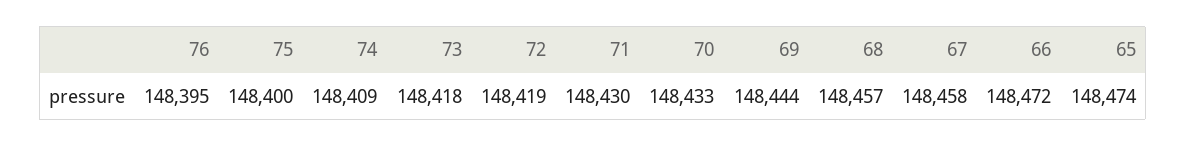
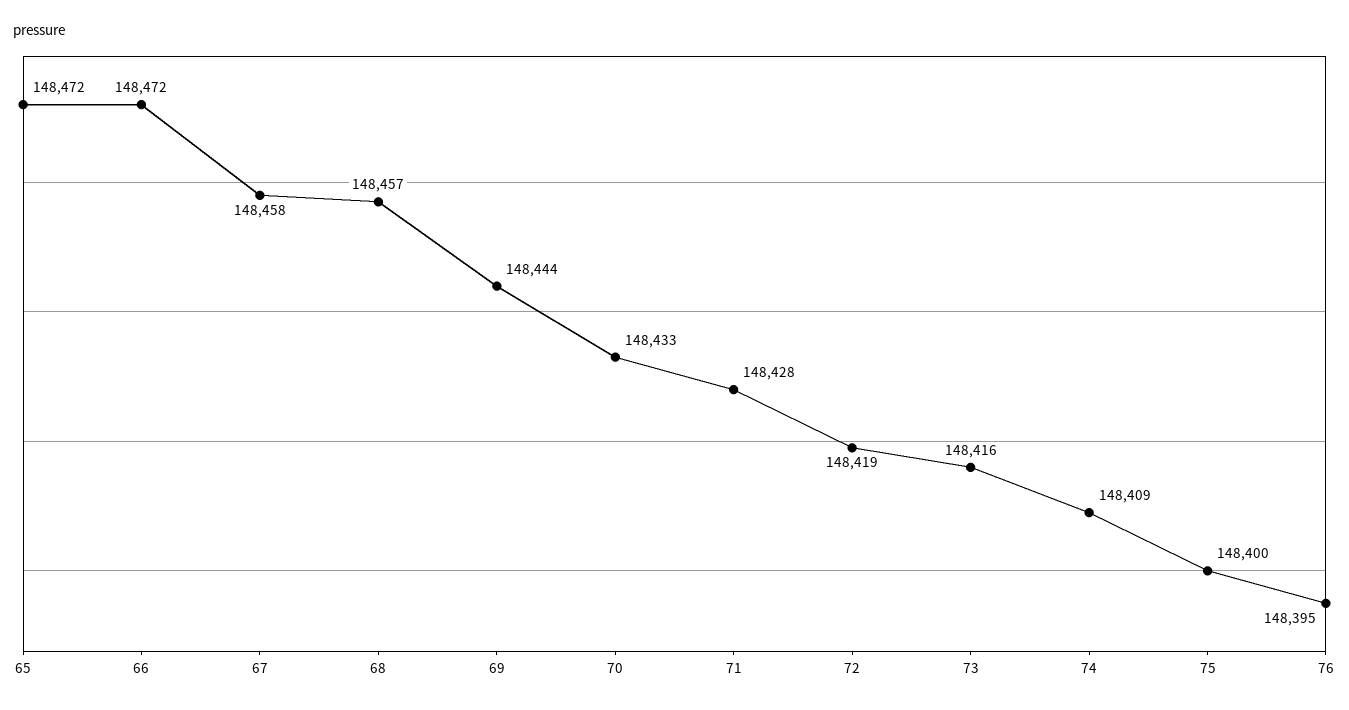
  {
    "76": 148395,
    "75": 148400,
    "74": 148409,
-   "73": 148418,
+   "73": 148416,
    "72": 148419,
-   "71": 148430,
+   "71": 148428,
    "70": 148433,
    "69": 148444,
    "68": 148457,
    "67": 148458,
    "66": 148472,
-   "65": 148474
+   "65": 148472
  }

